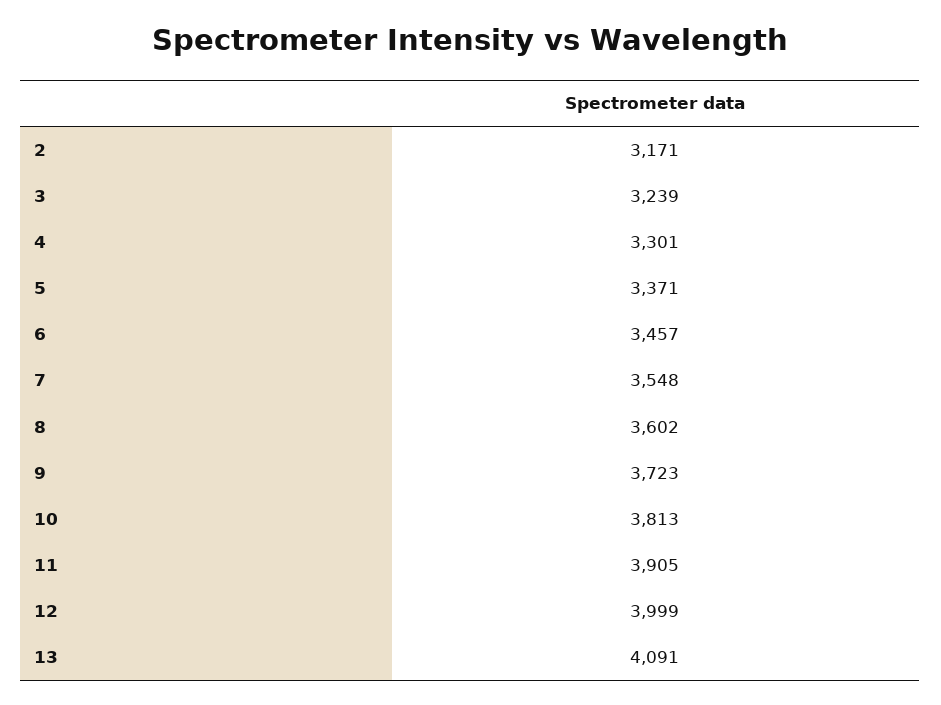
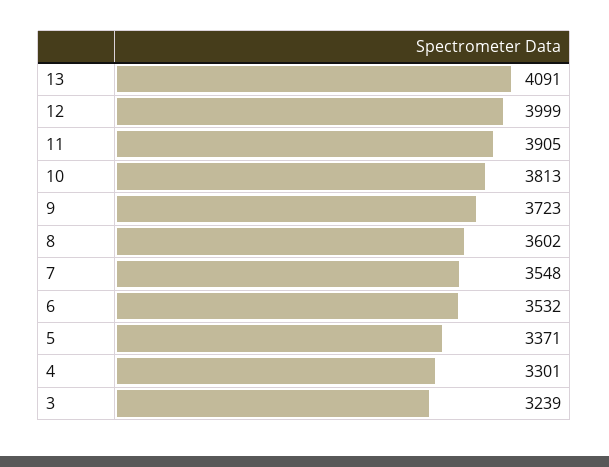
  {
-   "2": 3171,
    "3": 3239,
    "4": 3301,
    "5": 3371,
-   "6": 3457,
+   "6": 3532,
    "7": 3548,
    "8": 3602,
    "9": 3723,
    "10": 3813,
    "11": 3905,
    "12": 3999,
    "13": 4091
  }

